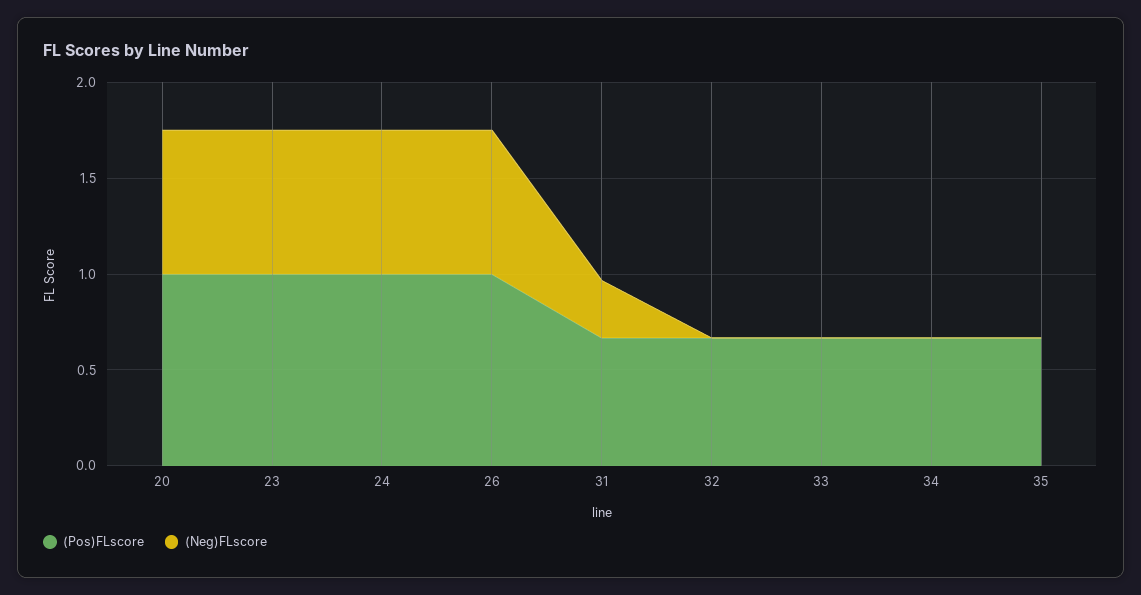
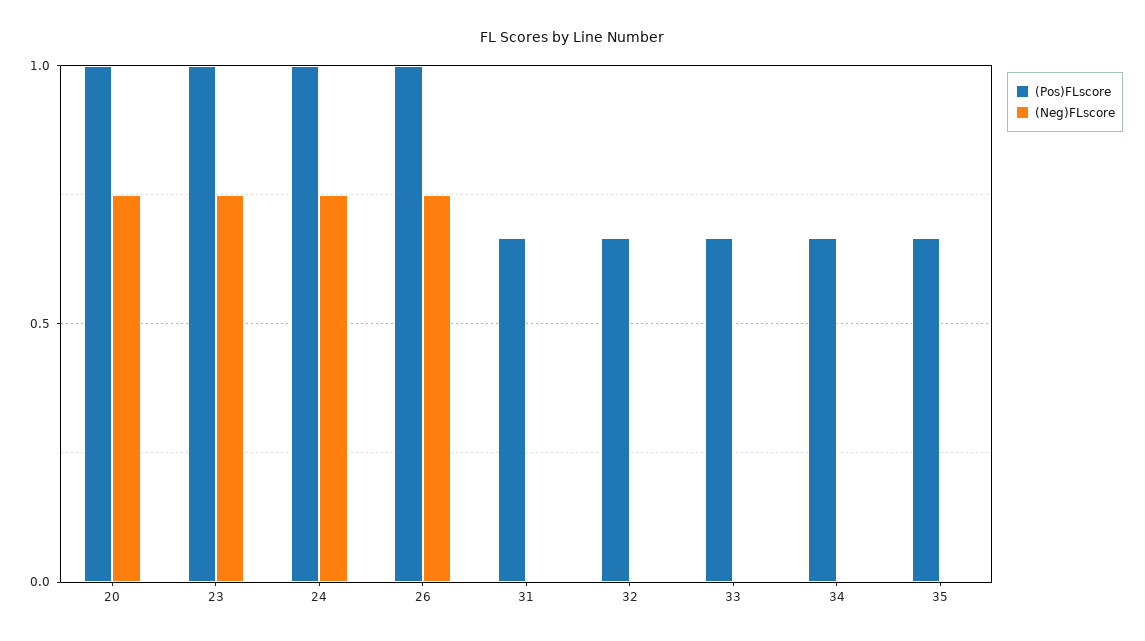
  {
    "(Pos)FLscore": {
      "20": 1,
      "23": 1,
      "24": 1,
      "26": 1,
      "31": 0.65,
      "32": 0.65,
      "33": 0.65,
      "34": 0.65,
      "35": 0.65
    },
    "(Neg)FLscore": {
      "20": 0.75,
      "23": 0.75,
      "24": 0.75,
      "26": 0.75,
-     "31": 0.3,
+     "31": 0,
      "32": 0,
      "33": 0,
      "34": 0,
      "35": 0
    }
  }

